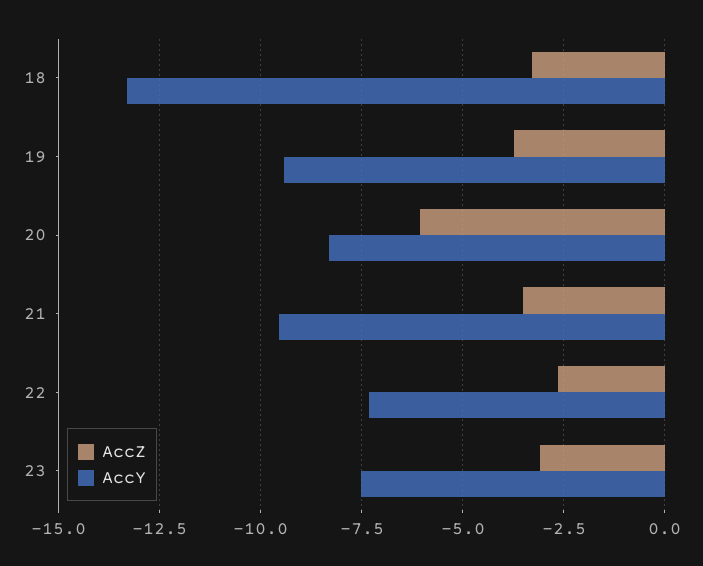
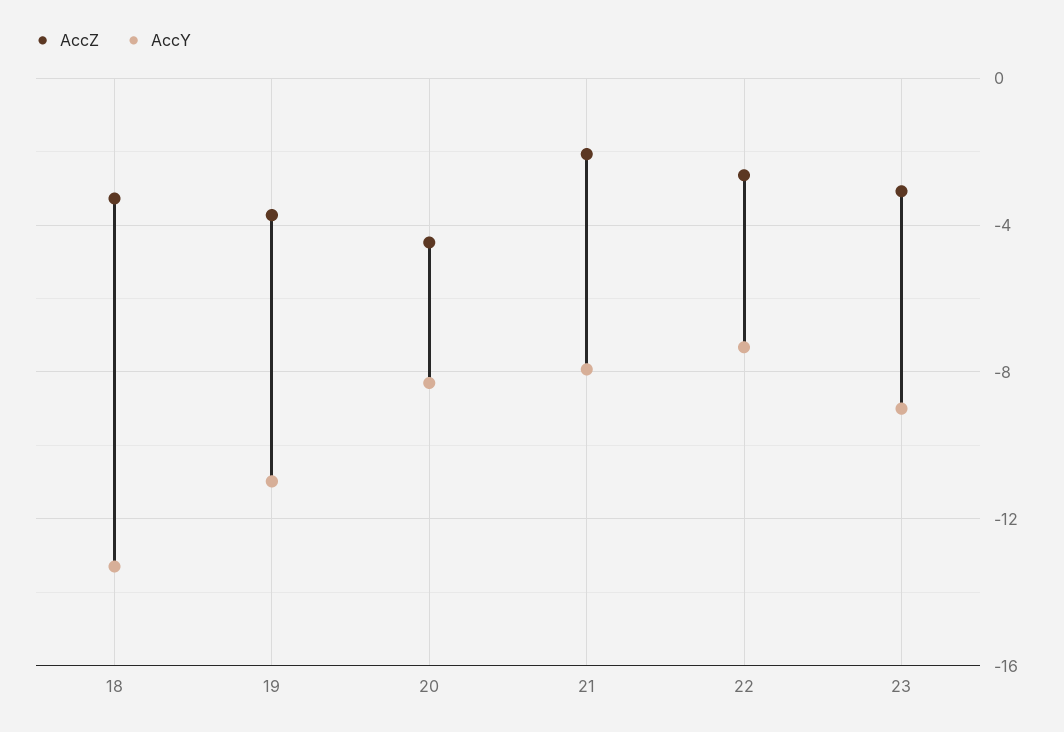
  {
    "AccZ": {
      "18": -3.25,
      "19": -3.75,
-     "20": -6,
+     "20": -4.5,
-     "21": -3.5,
+     "21": -2,
      "22": -2.75,
      "23": -3
    },
    "AccY": {
      "18": -13.25,
-     "19": -9.5,
+     "19": -11,
      "20": -8.25,
-     "21": -9.5,
+     "21": -8,
      "22": -7.25,
-     "23": -7.5
+     "23": -9
    }
  }

